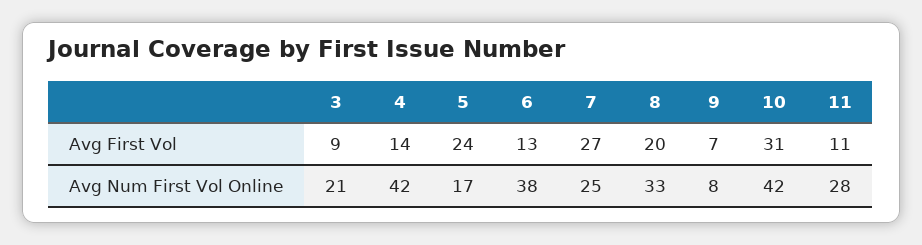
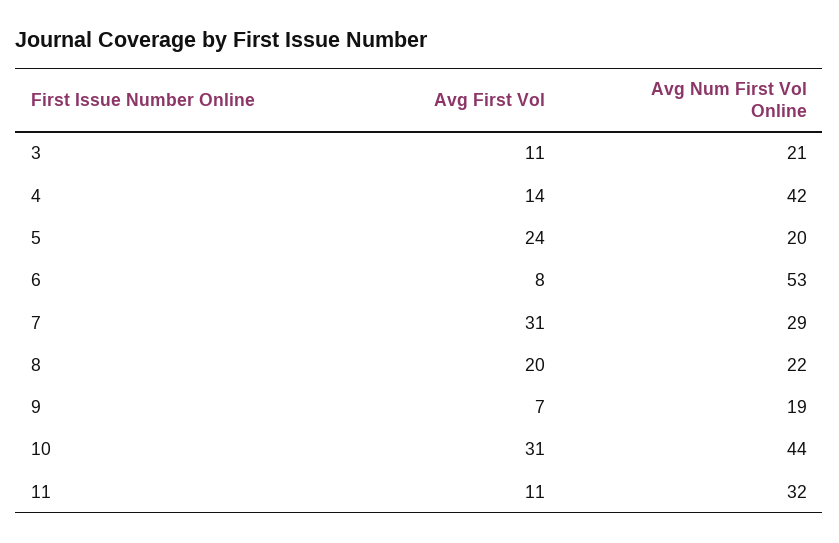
  {
    "3": {
-     "Avg First Vol": 9,
+     "Avg First Vol": 11,
      "Avg Num First Vol Online": 21
    },
    "4": {
      "Avg First Vol": 14,
      "Avg Num First Vol Online": 42
    },
    "5": {
      "Avg First Vol": 24,
-     "Avg Num First Vol Online": 17
+     "Avg Num First Vol Online": 20
    },
    "6": {
-     "Avg First Vol": 13,
+     "Avg First Vol": 8,
-     "Avg Num First Vol Online": 38
+     "Avg Num First Vol Online": 53
    },
    "7": {
-     "Avg First Vol": 27,
+     "Avg First Vol": 31,
-     "Avg Num First Vol Online": 25
+     "Avg Num First Vol Online": 29
    },
    "8": {
      "Avg First Vol": 20,
-     "Avg Num First Vol Online": 33
+     "Avg Num First Vol Online": 22
    },
    "9": {
      "Avg First Vol": 7,
-     "Avg Num First Vol Online": 8
+     "Avg Num First Vol Online": 19
    },
    "10": {
      "Avg First Vol": 31,
-     "Avg Num First Vol Online": 42
+     "Avg Num First Vol Online": 44
    },
    "11": {
      "Avg First Vol": 11,
-     "Avg Num First Vol Online": 28
+     "Avg Num First Vol Online": 32
    }
  }

